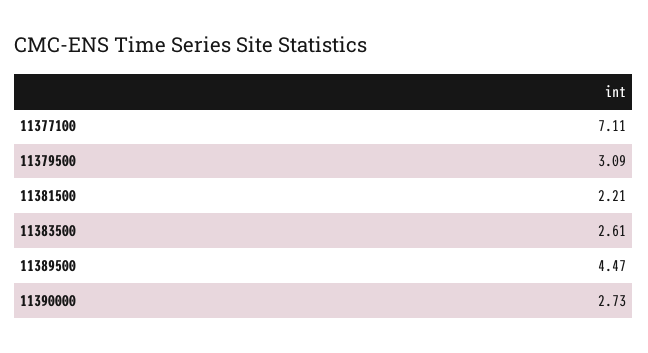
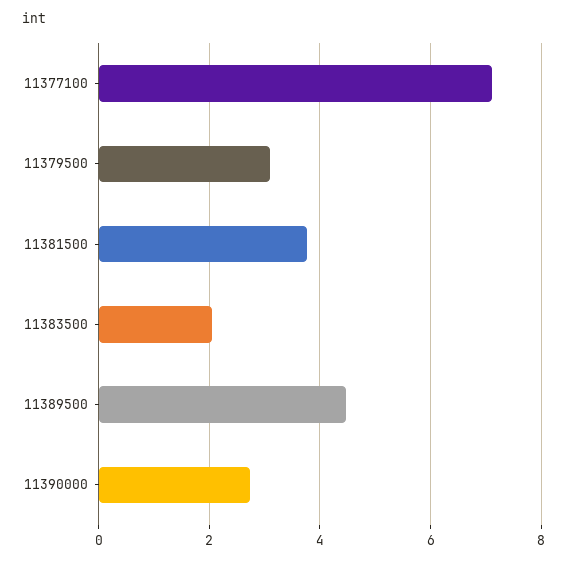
  {
    "11377100": 7.11,
    "11379500": 3.09,
-   "11381500": 2.21,
+   "11381500": 3.8,
-   "11383500": 2.61,
+   "11383500": 2,
    "11389500": 4.47,
    "11390000": 2.73
  }

